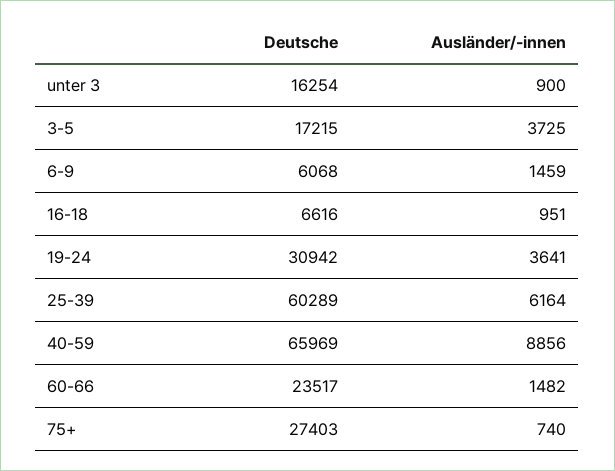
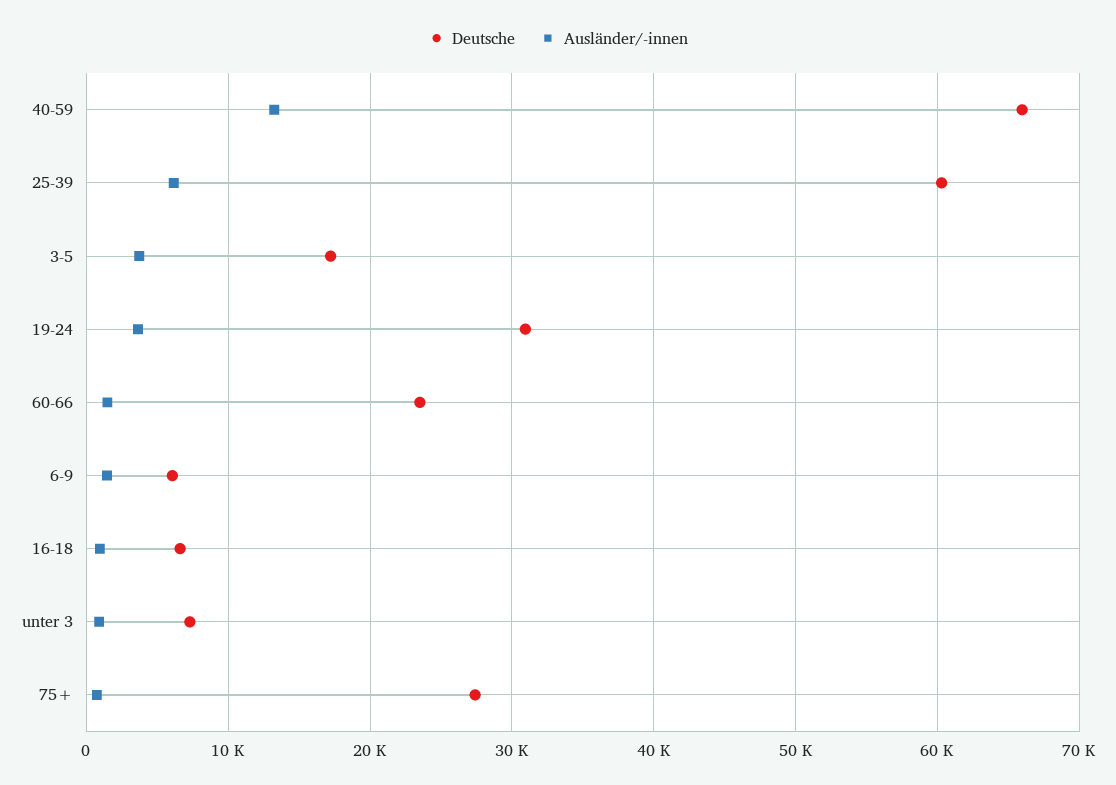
  {
    "Deutsche": {
-     "unter 3": 16254,
+     "unter 3": 7000,
      "3-5": 17215,
      "6-9": 6068,
      "16-18": 6616,
      "19-24": 30942,
      "25-39": 60289,
      "40-59": 65969,
      "60-66": 23517,
      "75+": 27403
    },
    "Ausländer/-innen": {
      "unter 3": 900,
      "3-5": 3725,
      "6-9": 1459,
      "16-18": 951,
      "19-24": 3641,
      "25-39": 6164,
-     "40-59": 8856,
+     "40-59": 13000,
      "60-66": 1482,
      "75+": 740
    }
  }

